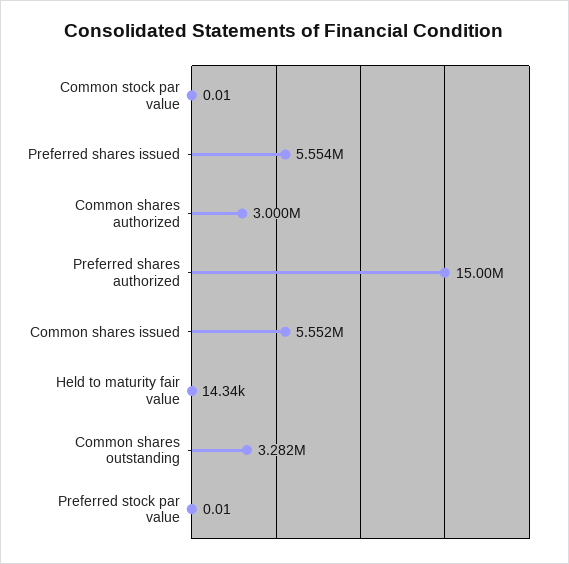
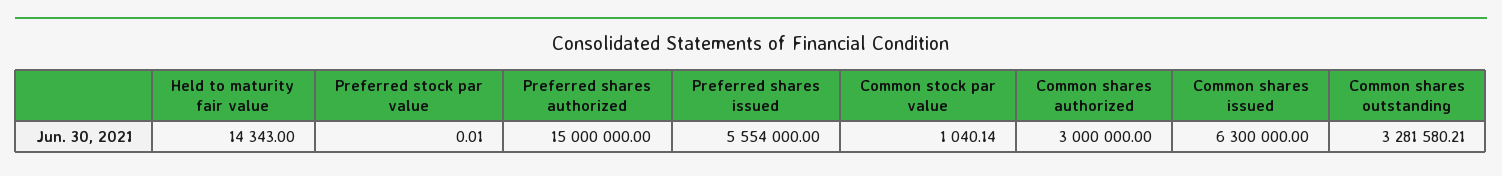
  {
-   "Common stock par value": 0.01,
+   "Common stock par value": 1040.14,
    "Preferred shares issued": 5554000,
    "Common shares authorized": 3000000,
    "Preferred shares authorized": 15000000,
-   "Common shares issued": 5552000,
+   "Common shares issued": 6300000,
    "Held to maturity fair value": 14343,
    "Common shares outstanding": 3281580.21,
    "Preferred stock par value": 0.01
  }

